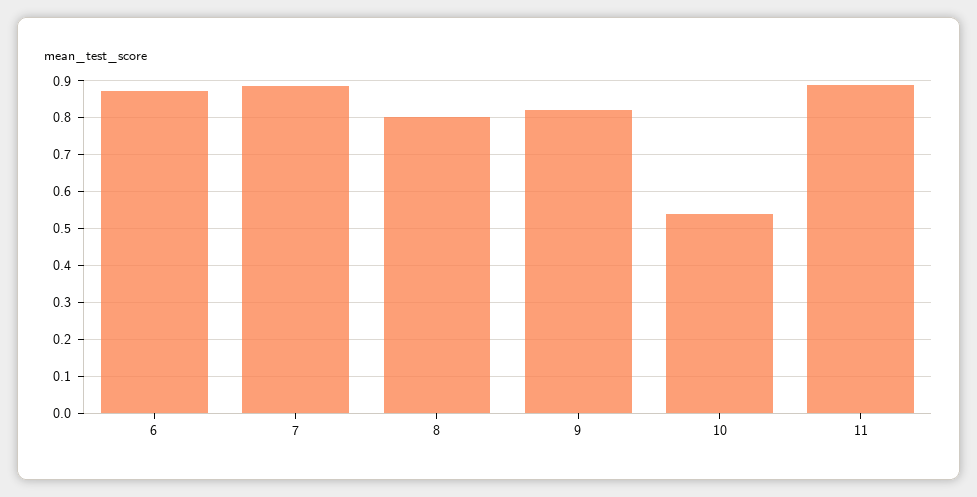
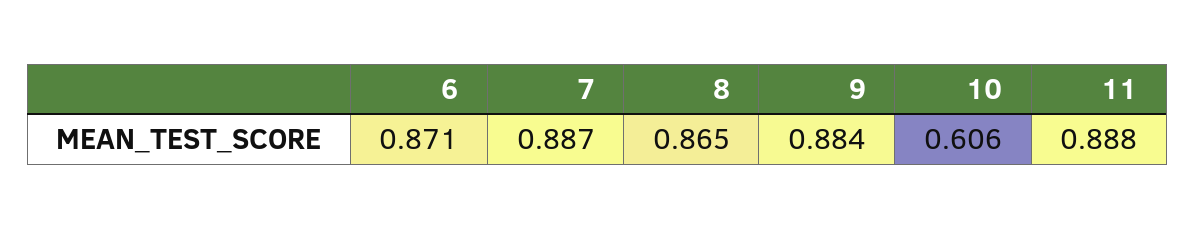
  {
    "6": 0.871,
    "7": 0.887,
-   "8": 0.8,
+   "8": 0.865,
-   "9": 0.82,
+   "9": 0.884,
-   "10": 0.54,
+   "10": 0.606,
    "11": 0.888
  }

